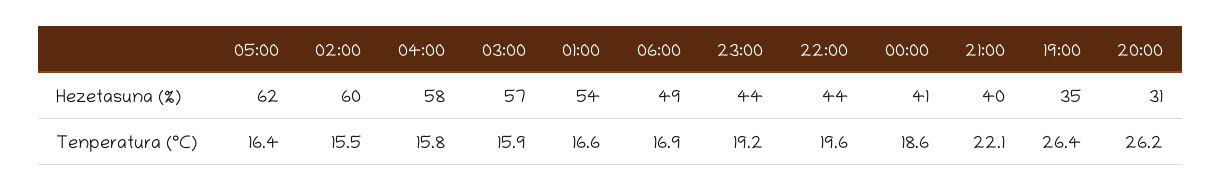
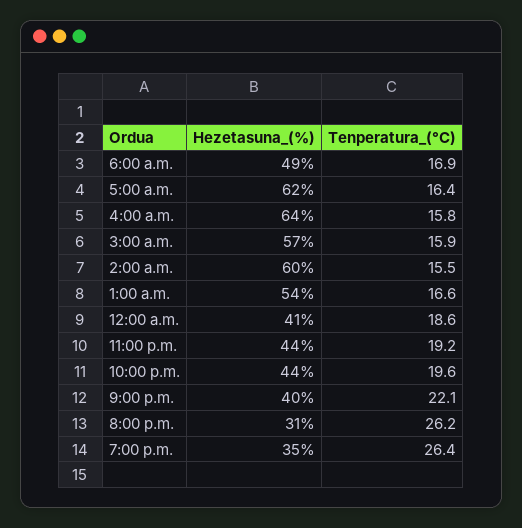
  {
    "05:00": {
      "Hezetasuna (%)": 62,
      "Tenperatura (°C)": 16.4
    },
    "02:00": {
      "Hezetasuna (%)": 60,
      "Tenperatura (°C)": 15.5
    },
    "04:00": {
-     "Hezetasuna (%)": 58,
+     "Hezetasuna (%)": 64,
      "Tenperatura (°C)": 15.8
    },
    "03:00": {
      "Hezetasuna (%)": 57,
      "Tenperatura (°C)": 15.9
    },
    "01:00": {
      "Hezetasuna (%)": 54,
      "Tenperatura (°C)": 16.6
    },
    "06:00": {
      "Hezetasuna (%)": 49,
      "Tenperatura (°C)": 16.9
    },
    "23:00": {
      "Hezetasuna (%)": 44,
      "Tenperatura (°C)": 19.2
    },
    "22:00": {
      "Hezetasuna (%)": 44,
      "Tenperatura (°C)": 19.6
    },
    "00:00": {
      "Hezetasuna (%)": 41,
      "Tenperatura (°C)": 18.6
    },
    "21:00": {
      "Hezetasuna (%)": 40,
      "Tenperatura (°C)": 22.1
    },
    "19:00": {
      "Hezetasuna (%)": 35,
      "Tenperatura (°C)": 26.4
    },
    "20:00": {
      "Hezetasuna (%)": 31,
      "Tenperatura (°C)": 26.2
    }
  }

